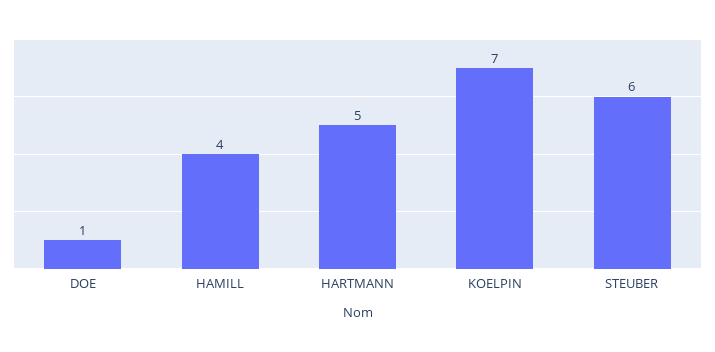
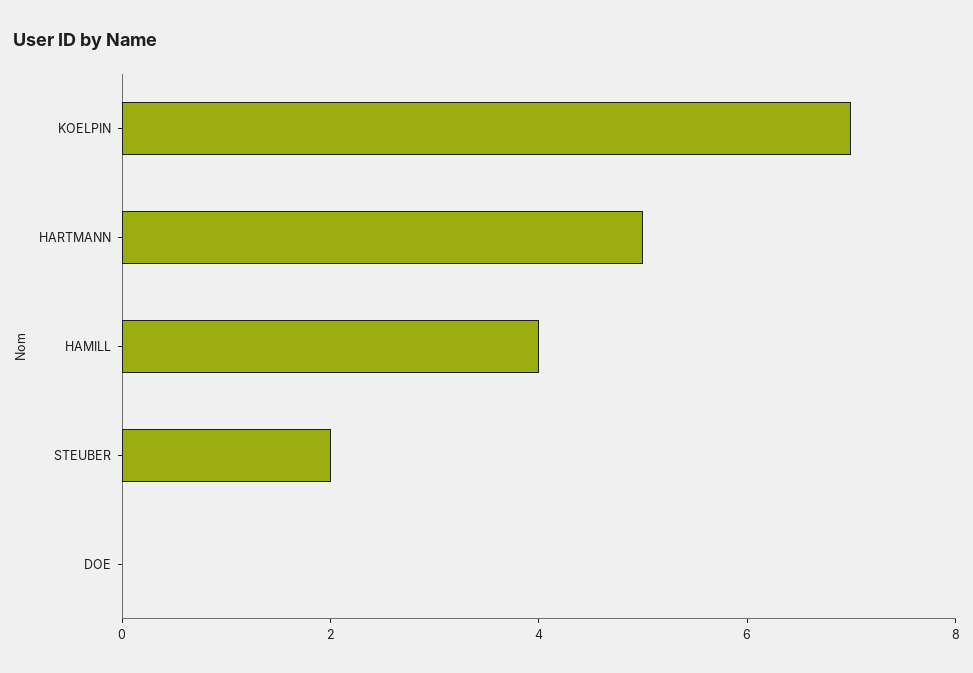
  {
-   "DOE": 1,
+   "DOE": 0,
    "HAMILL": 4,
    "HARTMANN": 5,
    "KOELPIN": 7,
-   "STEUBER": 6
+   "STEUBER": 2
  }

